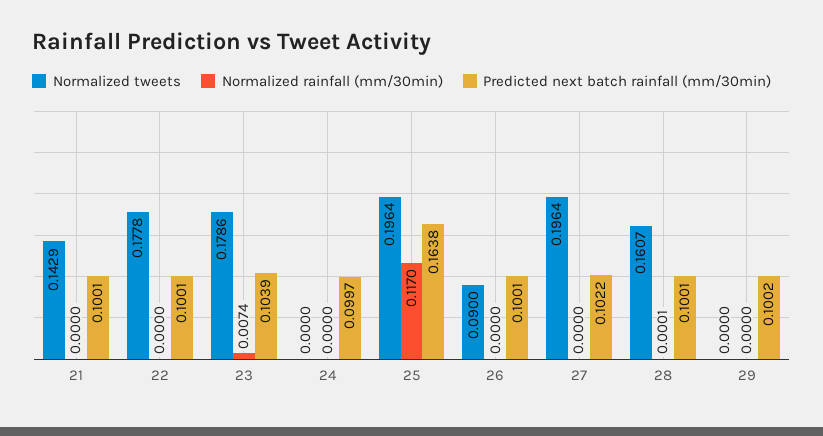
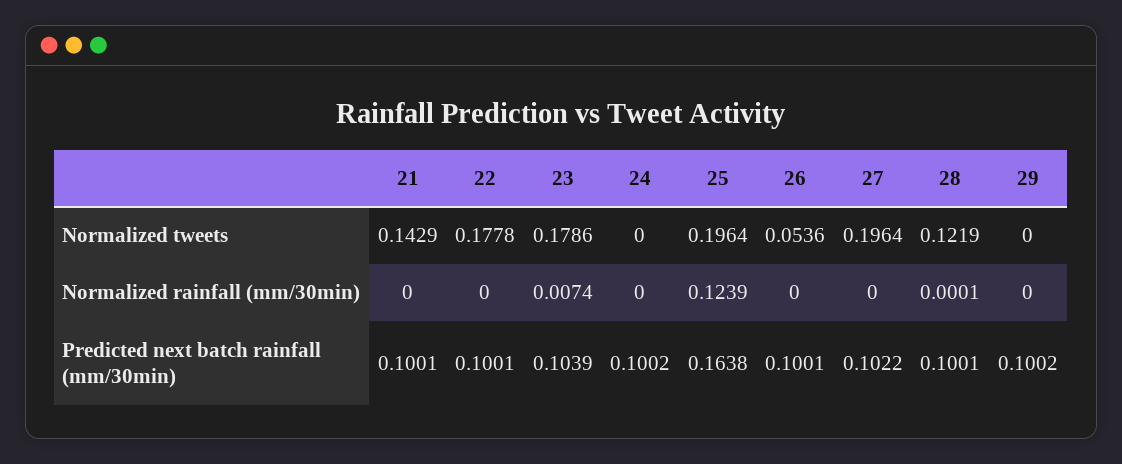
  {
    "Normalized tweets": {
      "21": 0.1429,
      "22": 0.1778,
      "23": 0.1786,
      "24": 0,
      "25": 0.1964,
-     "26": 0.09,
+     "26": 0.0536,
      "27": 0.1964,
-     "28": 0.1607,
+     "28": 0.1219,
      "29": 0
    },
    "Normalized rainfall (mm/30min)": {
      "21": 0,
      "22": 0,
      "23": 0.0074,
      "24": 0,
-     "25": 0.117,
+     "25": 0.1239,
      "26": 0,
      "27": 0,
      "28": 0.0001,
      "29": 0
    },
    "Predicted next batch rainfall (mm/30min)": {
      "21": 0.1001,
      "22": 0.1001,
      "23": 0.1039,
-     "24": 0.0997,
+     "24": 0.1002,
      "25": 0.1638,
      "26": 0.1001,
      "27": 0.1022,
      "28": 0.1001,
      "29": 0.1002
    }
  }

